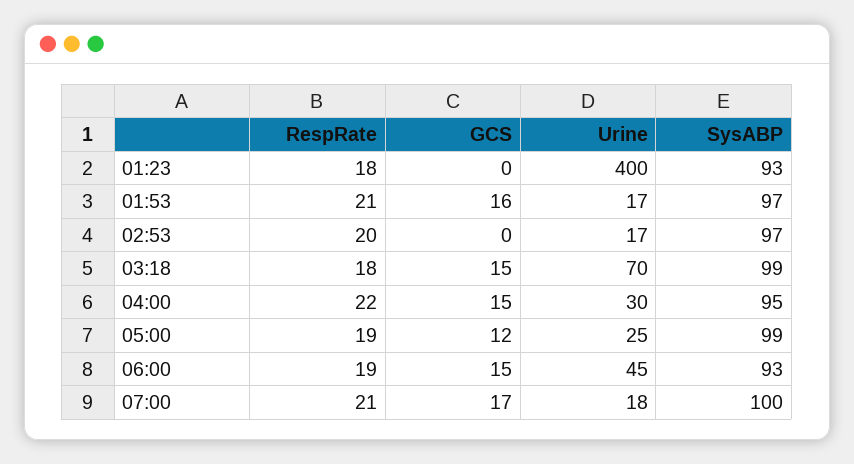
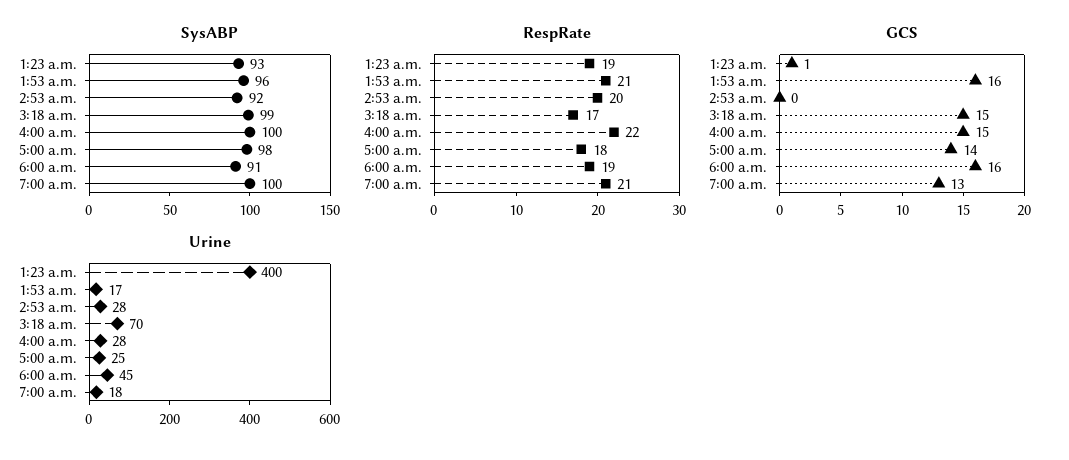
  {
    "RespRate": {
-     "01:23": 18,
+     "01:23": 19,
      "01:53": 21,
      "02:53": 20,
-     "03:18": 18,
+     "03:18": 17,
      "04:00": 22,
-     "05:00": 19,
+     "05:00": 18,
      "06:00": 19,
      "07:00": 21
    },
    "GCS": {
-     "01:23": 0,
+     "01:23": 1,
      "01:53": 16,
      "02:53": 0,
      "03:18": 15,
      "04:00": 15,
-     "05:00": 12,
+     "05:00": 14,
-     "06:00": 15,
+     "06:00": 16,
-     "07:00": 17
+     "07:00": 13
    },
    "Urine": {
      "01:23": 400,
      "01:53": 17,
-     "02:53": 17,
+     "02:53": 28,
      "03:18": 70,
-     "04:00": 30,
+     "04:00": 28,
      "05:00": 25,
      "06:00": 45,
      "07:00": 18
    },
    "SysABP": {
      "01:23": 93,
-     "01:53": 97,
+     "01:53": 96,
-     "02:53": 97,
+     "02:53": 92,
      "03:18": 99,
-     "04:00": 95,
+     "04:00": 100,
-     "05:00": 99,
+     "05:00": 98,
-     "06:00": 93,
+     "06:00": 91,
      "07:00": 100
    }
  }

